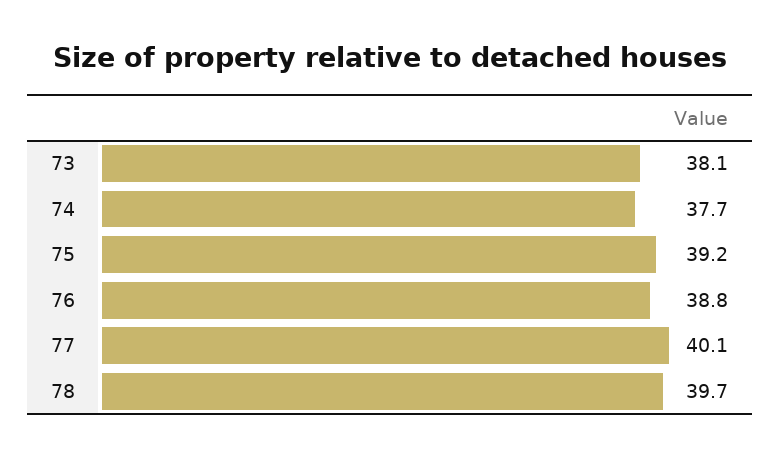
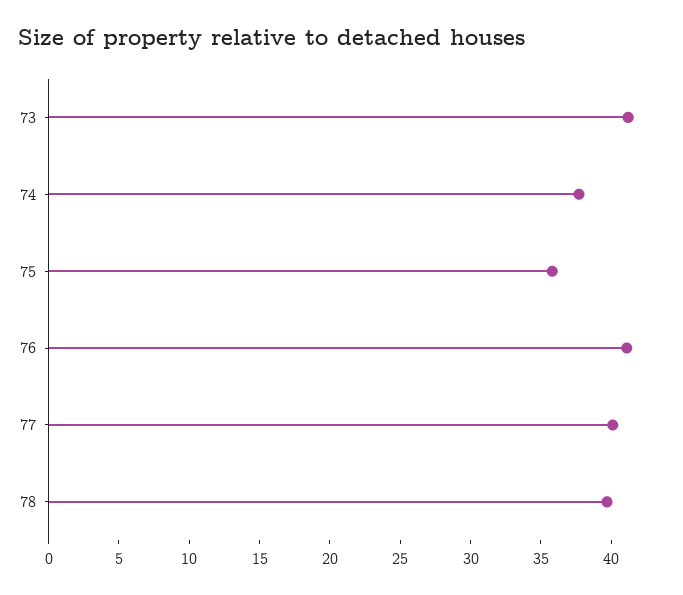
  {
-   "73": 38.1,
+   "73": 41,
    "74": 37.7,
-   "75": 39.2,
+   "75": 36,
-   "76": 38.8,
+   "76": 41,
    "77": 40.1,
    "78": 39.7
  }

